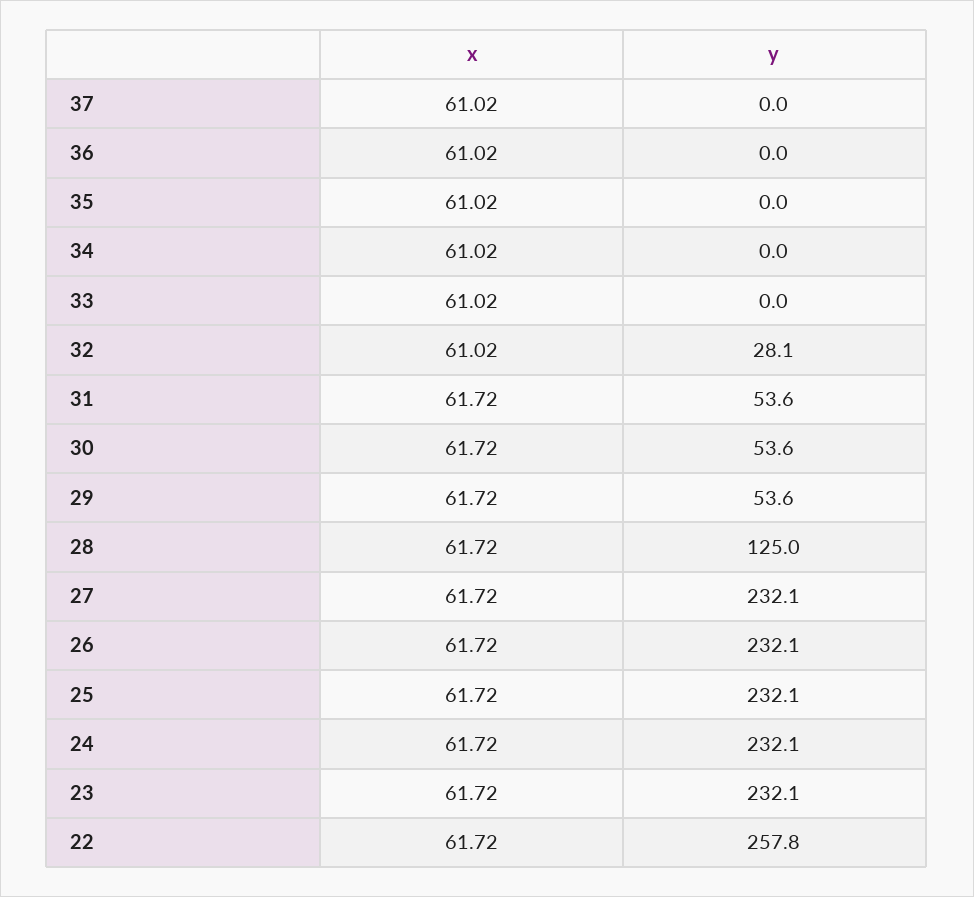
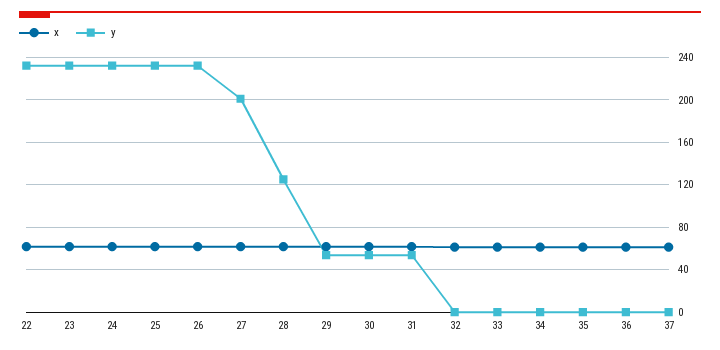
  {
    "x": {
      "37": 61.02,
      "36": 61.02,
      "35": 61.02,
      "34": 61.02,
      "33": 61.02,
      "32": 61.02,
      "31": 61.72,
      "30": 61.72,
      "29": 61.72,
      "28": 61.72,
      "27": 61.72,
      "26": 61.72,
      "25": 61.72,
      "24": 61.72,
      "23": 61.72,
      "22": 61.72
    },
    "y": {
      "37": 0,
      "36": 0,
      "35": 0,
      "34": 0,
      "33": 0,
-     "32": 28.1,
+     "32": 0,
      "31": 53.6,
      "30": 53.6,
      "29": 53.6,
      "28": 125,
-     "27": 232.1,
+     "27": 200,
      "26": 232.1,
      "25": 232.1,
      "24": 232.1,
      "23": 232.1,
-     "22": 257.8
+     "22": 230
    }
  }

